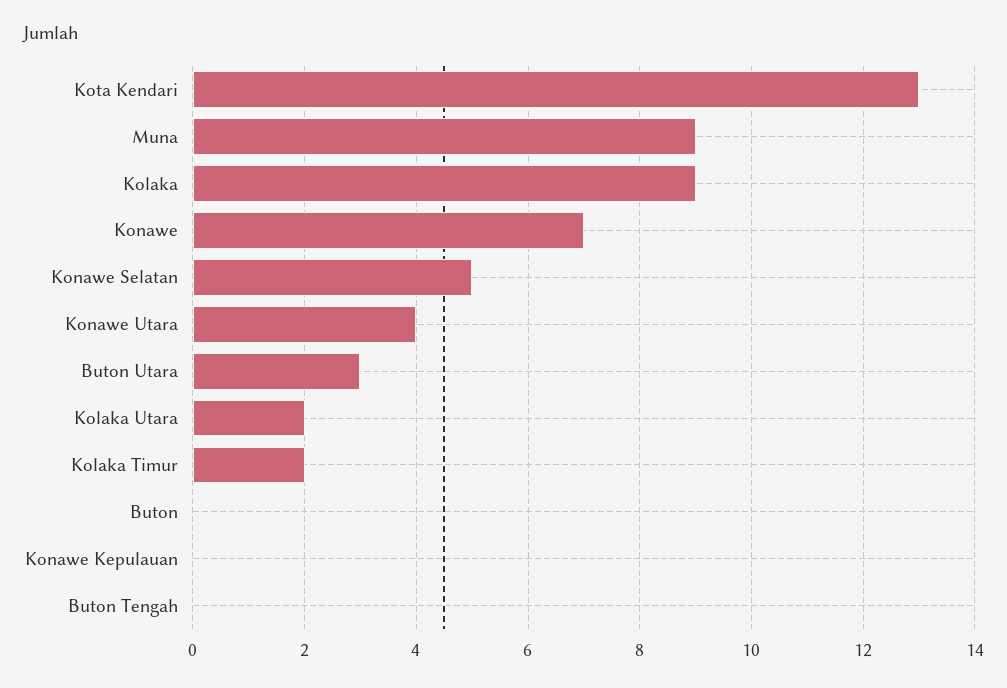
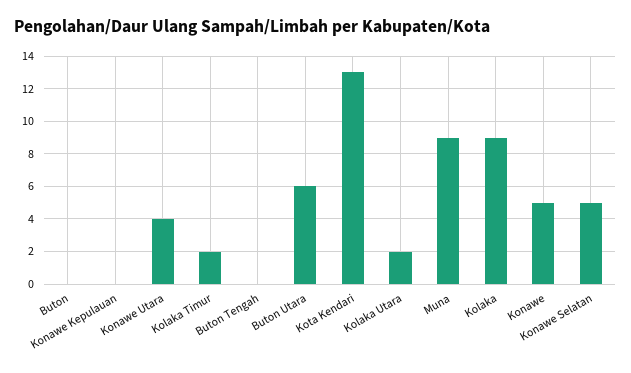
  {
    "Kota Kendari": 13,
    "Muna": 9,
    "Kolaka": 9,
-   "Konawe": 7,
+   "Konawe": 5,
    "Konawe Selatan": 5,
    "Konawe Utara": 4,
-   "Buton Utara": 3,
+   "Buton Utara": 6,
    "Kolaka Utara": 2,
    "Kolaka Timur": 2,
    "Buton": 0,
    "Konawe Kepulauan": 0,
    "Buton Tengah": 0
  }

